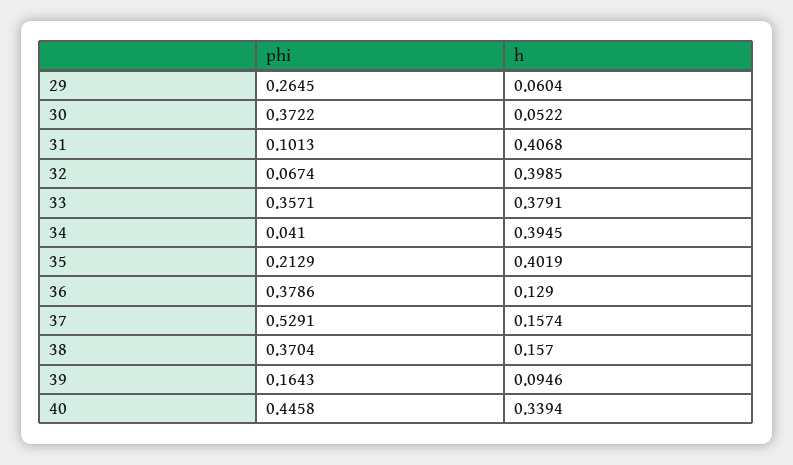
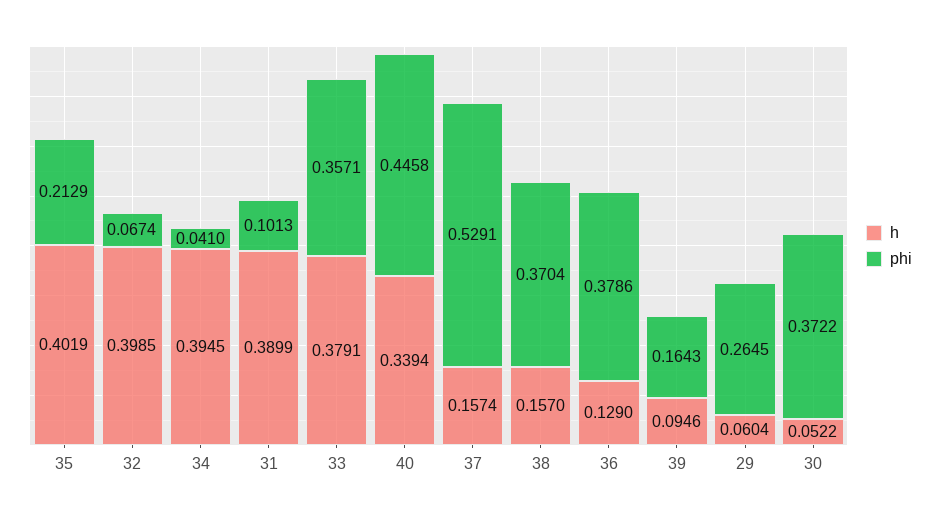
  {
    "phi": {
      "29": 0.2645,
      "30": 0.3722,
      "31": 0.1013,
      "32": 0.0674,
      "33": 0.3571,
      "34": 0.041,
      "35": 0.2129,
      "36": 0.3786,
      "37": 0.5291,
      "38": 0.3704,
      "39": 0.1643,
      "40": 0.4458
    },
    "h": {
      "29": 0.0604,
      "30": 0.0522,
-     "31": 0.4068,
+     "31": 0.3899,
      "32": 0.3985,
      "33": 0.3791,
      "34": 0.3945,
      "35": 0.4019,
      "36": 0.129,
      "37": 0.1574,
      "38": 0.157,
      "39": 0.0946,
      "40": 0.3394
    }
  }

